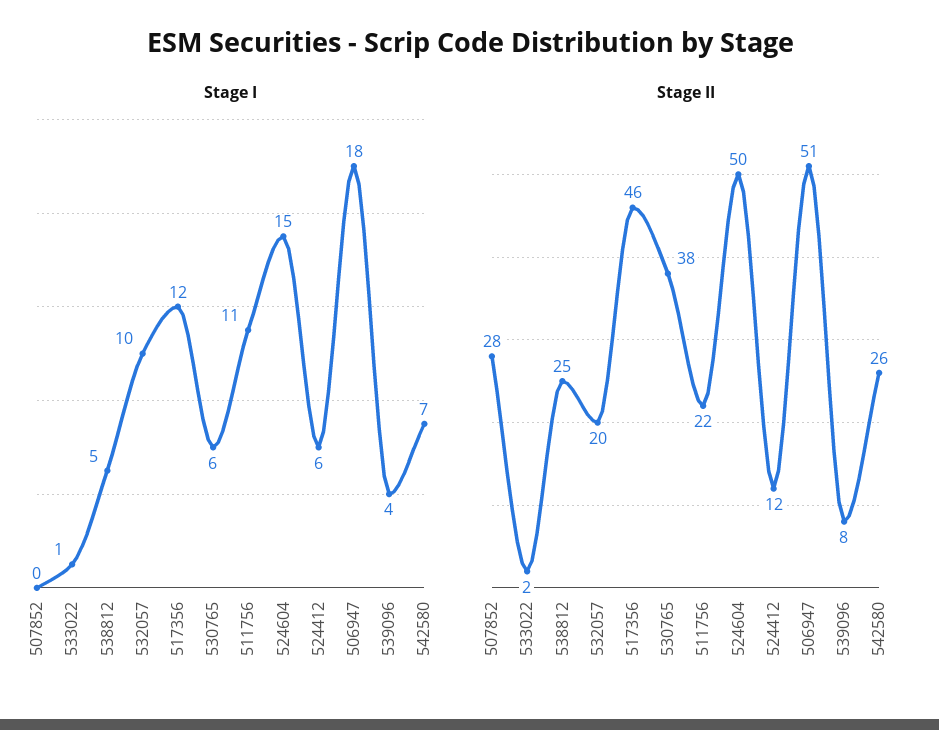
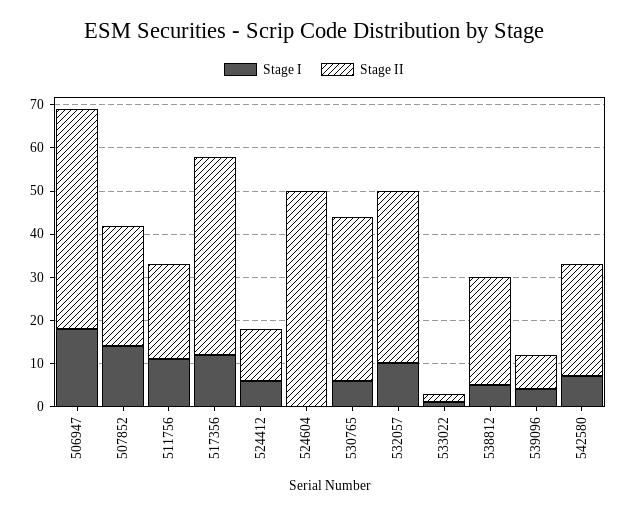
  {
    "Stage I": {
-     "507852": 0,
+     "507852": 15,
      "533022": 1,
      "538812": 5,
      "532057": 10,
      "517356": 12,
      "530765": 6,
      "511756": 11,
-     "524604": 15,
+     "524604": 0,
      "524412": 6,
      "506947": 18,
      "539096": 4,
      "542580": 7
    },
    "Stage II": {
      "507852": 28,
      "533022": 2,
      "538812": 25,
-     "532057": 20,
+     "532057": 40,
      "517356": 46,
      "530765": 38,
      "511756": 22,
      "524604": 50,
      "524412": 12,
      "506947": 51,
      "539096": 8,
      "542580": 26
    }
  }

